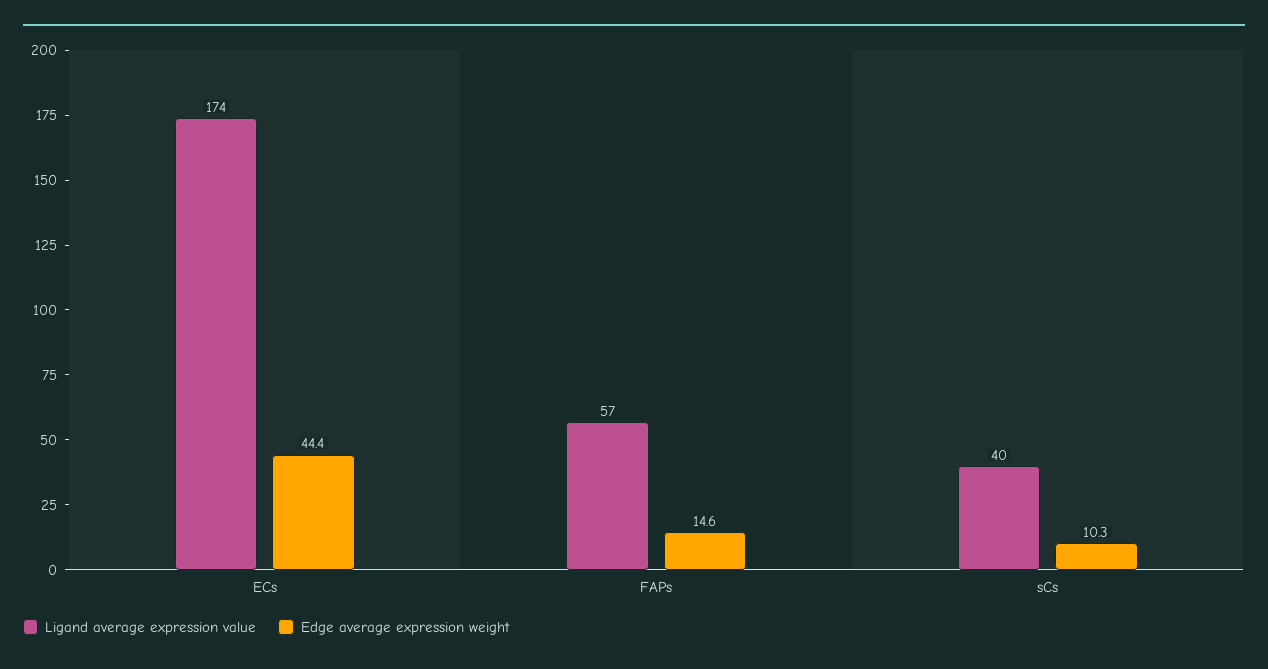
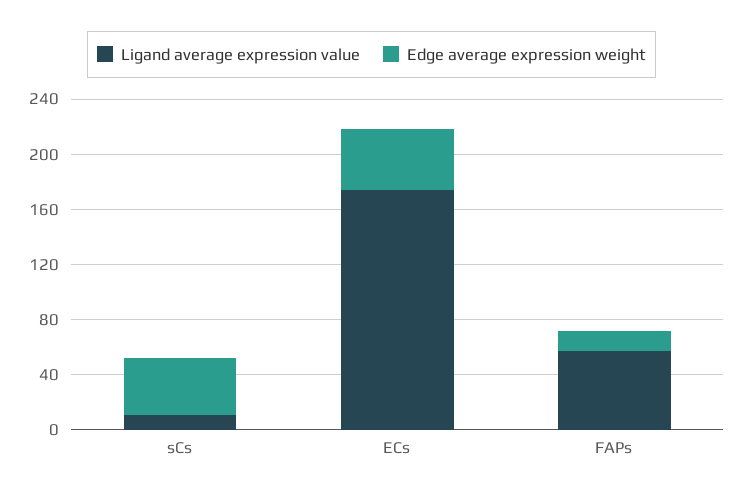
  {
    "Ligand average expression value": {
      "ECs": 174,
      "FAPs": 57,
-     "sCs": 40
+     "sCs": 10
    },
    "Edge average expression weight": {
      "ECs": 44.4,
      "FAPs": 14.6,
-     "sCs": 10.3
+     "sCs": 40
    }
  }

